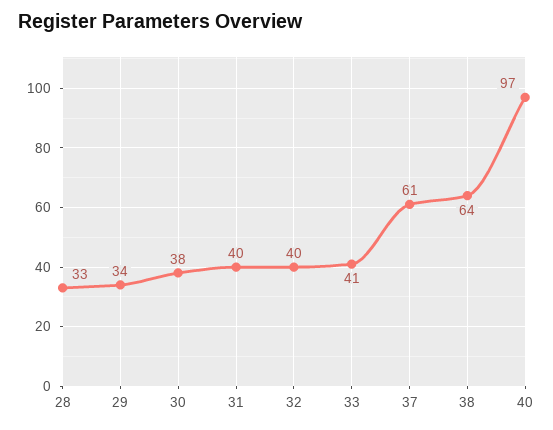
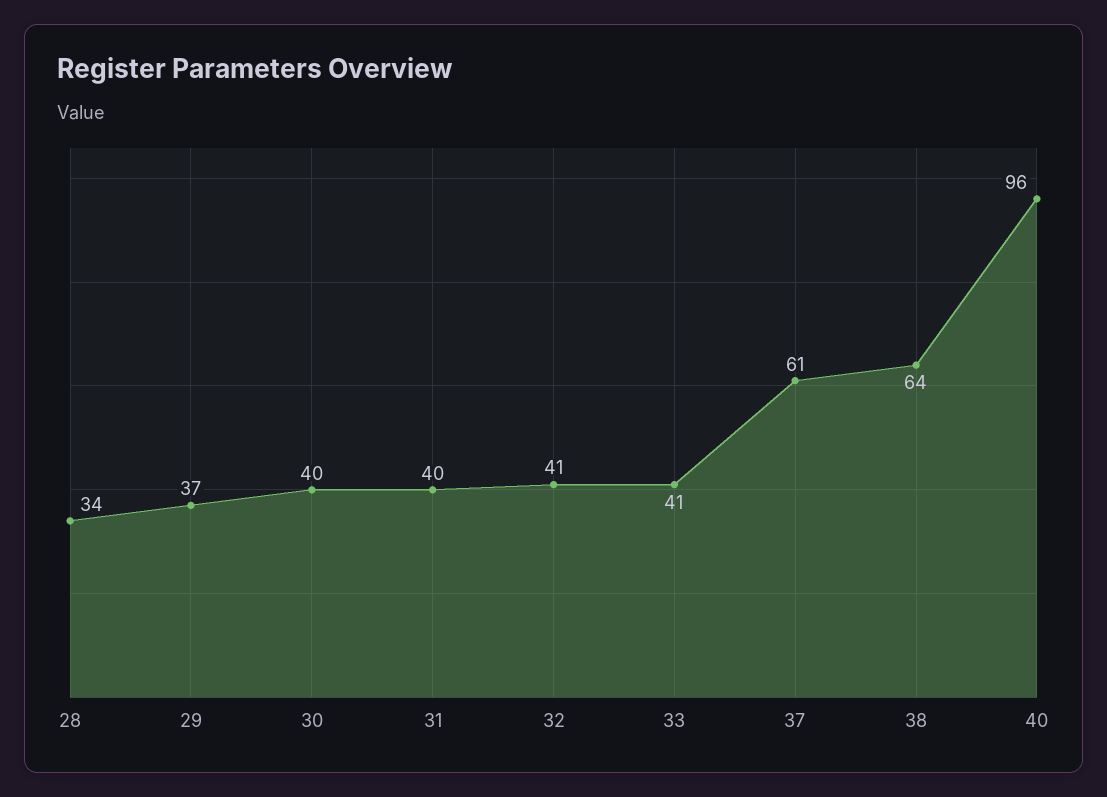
  {
-   "28": 33,
+   "28": 34,
-   "29": 34,
+   "29": 37,
-   "30": 38,
+   "30": 40,
    "31": 40,
-   "32": 40,
+   "32": 41,
    "33": 41,
    "37": 61,
    "38": 64,
-   "40": 97
+   "40": 96
  }

